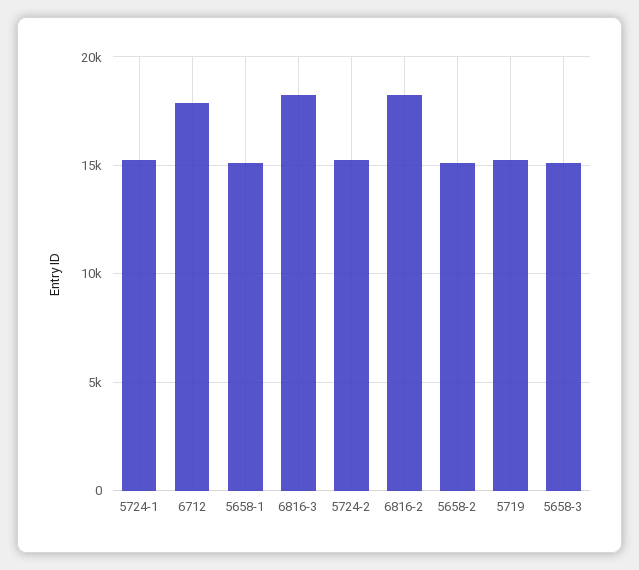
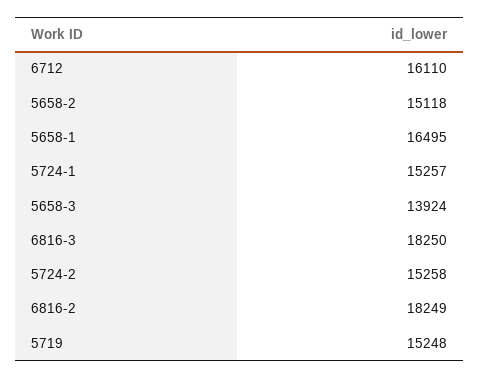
  {
    "5724-1": 15257,
-   "6712": 18000,
+   "6712": 16110,
-   "5658-1": 15000,
+   "5658-1": 16495,
    "6816-3": 18250,
    "5724-2": 15258,
    "6816-2": 18249,
    "5658-2": 15118,
    "5719": 15248,
-   "5658-3": 15000
+   "5658-3": 13924
  }

